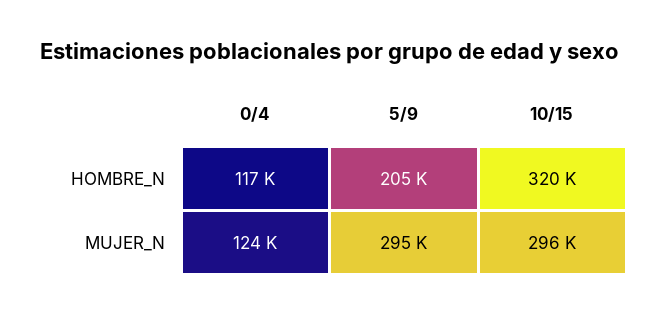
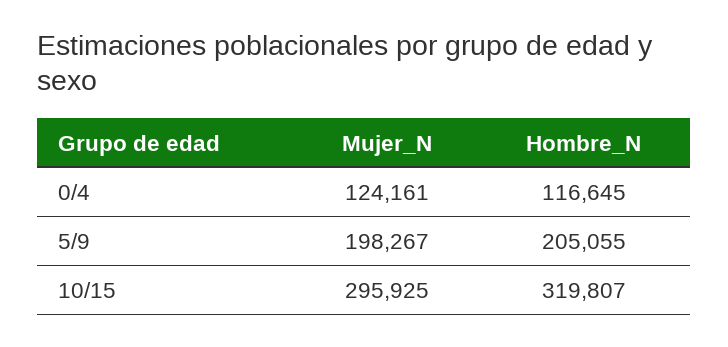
  {
    "0/4": {
      "HOMBRE_N": 116645,
      "MUJER_N": 124161
    },
    "5/9": {
      "HOMBRE_N": 205055,
-     "MUJER_N": 295000
+     "MUJER_N": 198267
    },
    "10/15": {
      "HOMBRE_N": 319807,
      "MUJER_N": 295925
    }
  }

